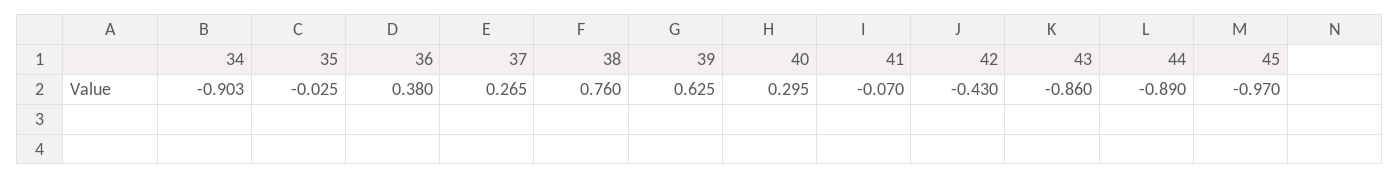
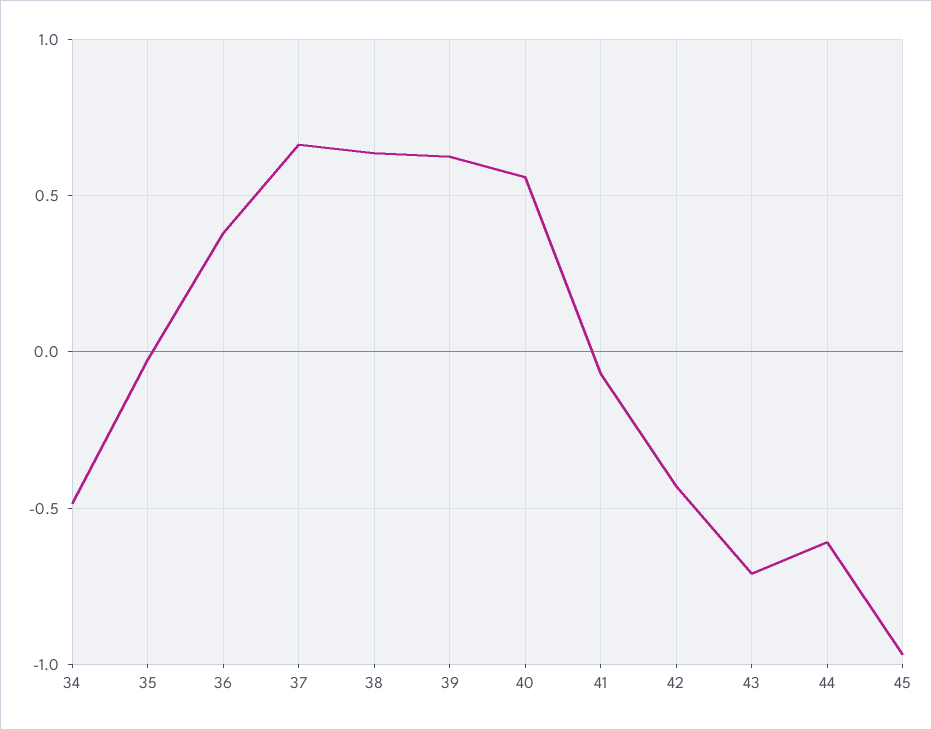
  {
-   "34": -0.903,
+   "34": -0.5,
    "35": -0.025,
    "36": 0.38,
-   "37": 0.265,
+   "37": 0.65,
-   "38": 0.76,
+   "38": 0.65,
    "39": 0.625,
-   "40": 0.295,
+   "40": 0.55,
    "41": -0.07,
    "42": -0.43,
-   "43": -0.86,
+   "43": -0.7,
-   "44": -0.89,
+   "44": -0.6,
    "45": -0.97
  }

